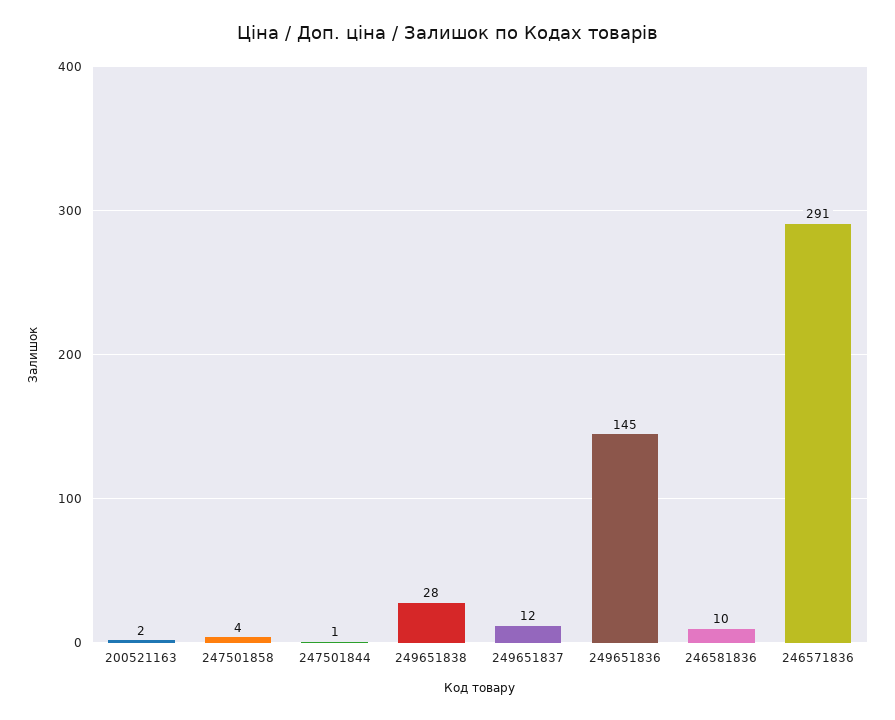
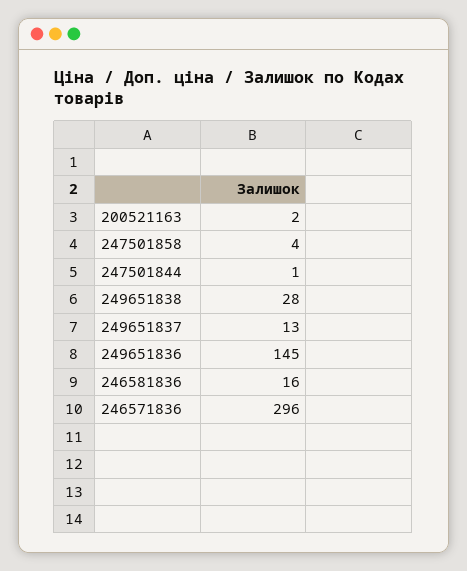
  {
    "200521163": 2,
    "247501858": 4,
    "247501844": 1,
    "249651838": 28,
-   "249651837": 12,
+   "249651837": 13,
    "249651836": 145,
-   "246581836": 10,
+   "246581836": 16,
-   "246571836": 291
+   "246571836": 296
  }

